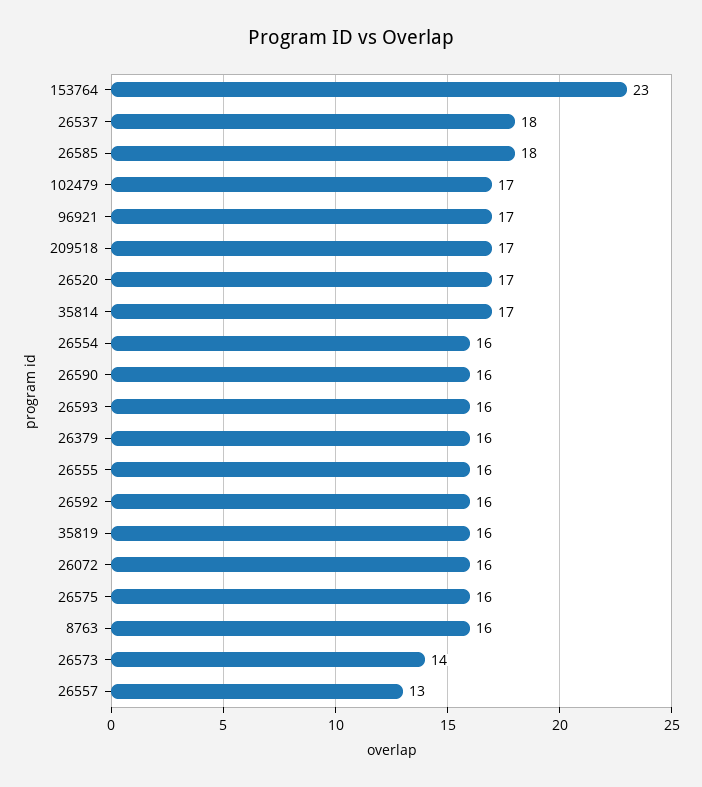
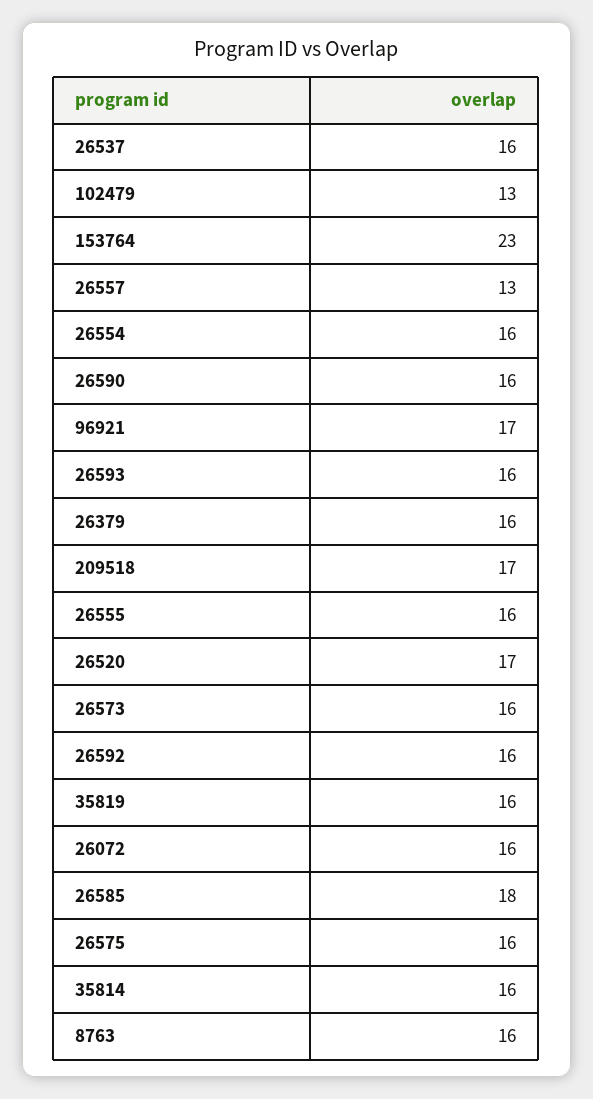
  {
    "153764": 23,
-   "26537": 18,
+   "26537": 16,
    "26585": 18,
-   "102479": 17,
+   "102479": 13,
    "96921": 17,
    "209518": 17,
    "26520": 17,
-   "35814": 17,
+   "35814": 16,
    "26554": 16,
    "26590": 16,
    "26593": 16,
    "26379": 16,
    "26555": 16,
    "26592": 16,
    "35819": 16,
    "26072": 16,
    "26575": 16,
    "8763": 16,
-   "26573": 14,
+   "26573": 16,
    "26557": 13
  }

